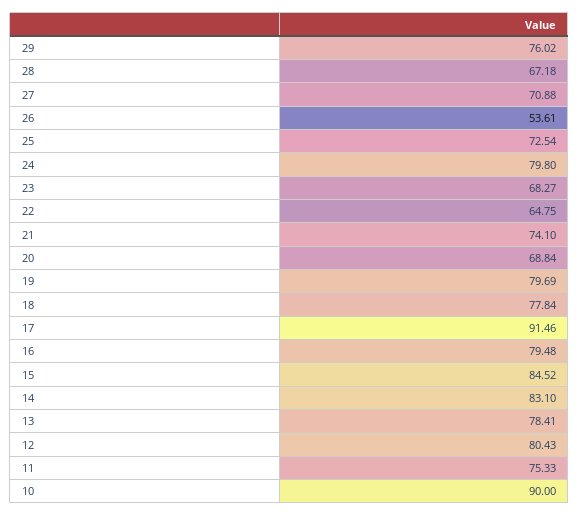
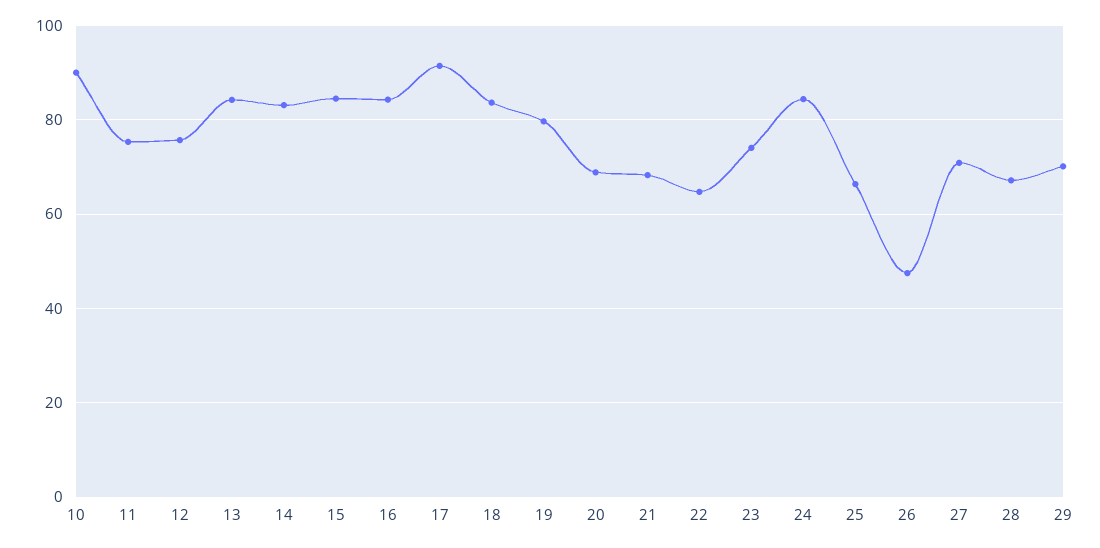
  {
-   "29": 76.02,
+   "29": 70,
    "28": 67.18,
    "27": 70.88,
-   "26": 53.61,
+   "26": 48,
-   "25": 72.54,
+   "25": 66,
-   "24": 79.8,
+   "24": 84,
-   "23": 68.27,
+   "23": 74,
    "22": 64.75,
-   "21": 74.1,
+   "21": 68,
    "20": 68.84,
    "19": 79.69,
-   "18": 77.84,
+   "18": 84,
    "17": 91.46,
-   "16": 79.48,
+   "16": 84,
    "15": 84.52,
    "14": 83.1,
-   "13": 78.41,
+   "13": 84,
-   "12": 80.43,
+   "12": 76,
    "11": 75.33,
    "10": 90
  }

